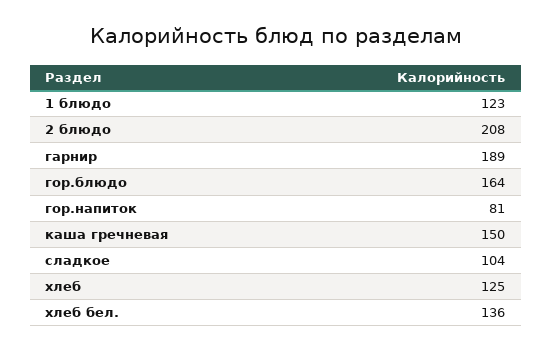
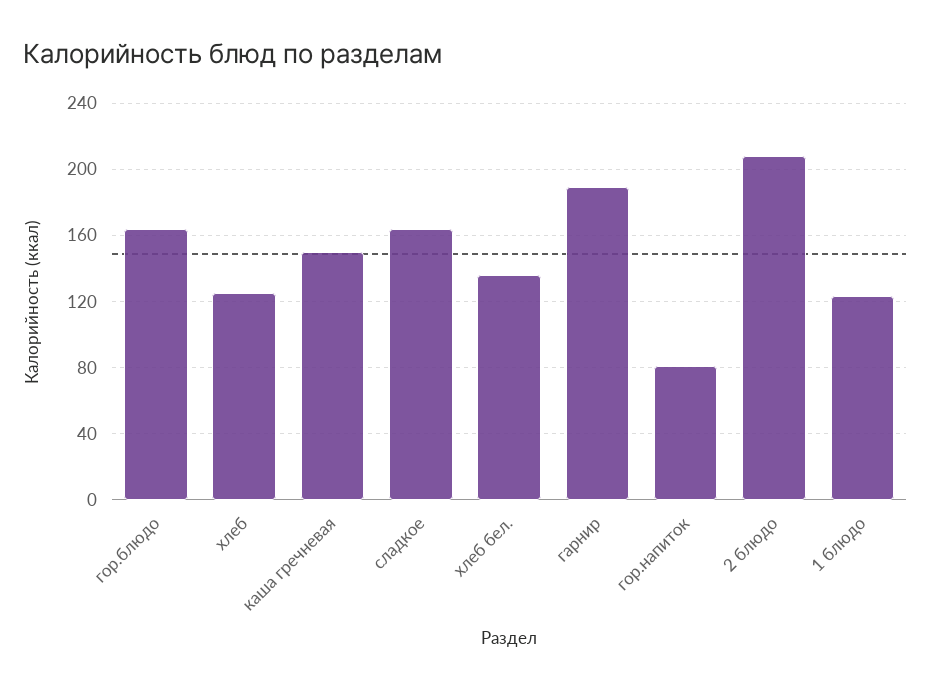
  {
    "1 блюдо": 123,
    "2 блюдо": 208,
    "гарнир": 189,
    "гор.блюдо": 164,
    "гор.напиток": 81,
    "каша гречневая": 150,
-   "сладкое": 104,
+   "сладкое": 165,
    "хлеб": 125,
    "хлеб бел.": 136
  }

